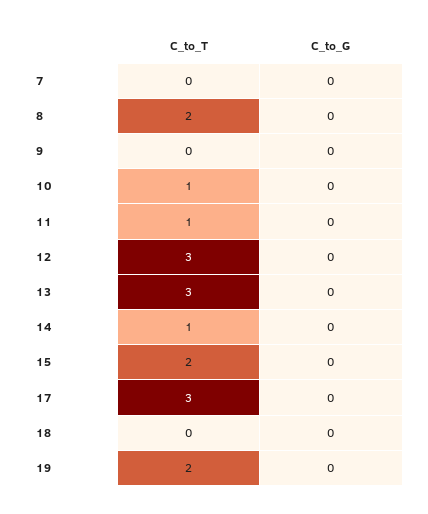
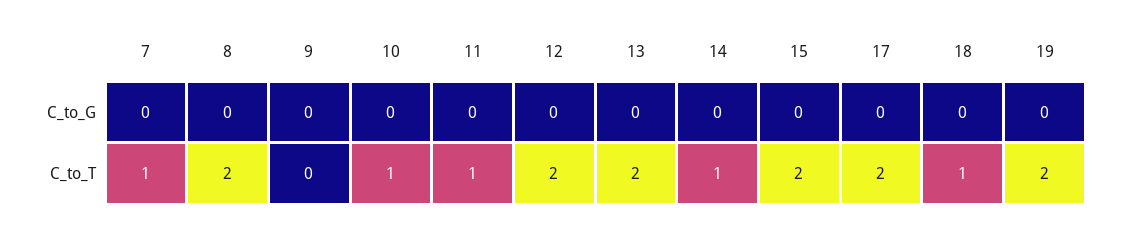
  {
    "C_to_T": {
-     "7": 0,
+     "7": 1,
      "8": 2,
      "9": 0,
      "10": 1,
      "11": 1,
-     "12": 3,
+     "12": 2,
-     "13": 3,
+     "13": 2,
      "14": 1,
      "15": 2,
-     "17": 3,
+     "17": 2,
-     "18": 0,
+     "18": 1,
      "19": 2
    },
    "C_to_G": {
      "7": 0,
      "8": 0,
      "9": 0,
      "10": 0,
      "11": 0,
      "12": 0,
      "13": 0,
      "14": 0,
      "15": 0,
      "17": 0,
      "18": 0,
      "19": 0
    }
  }

